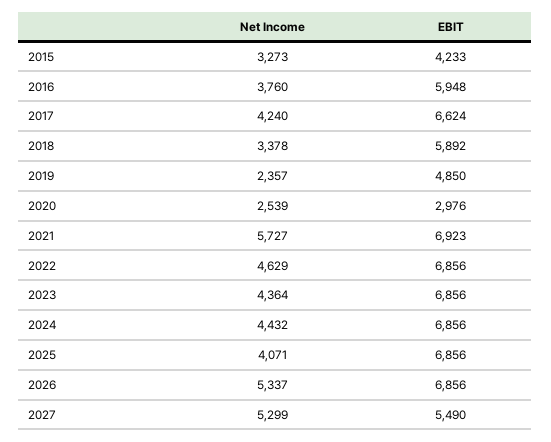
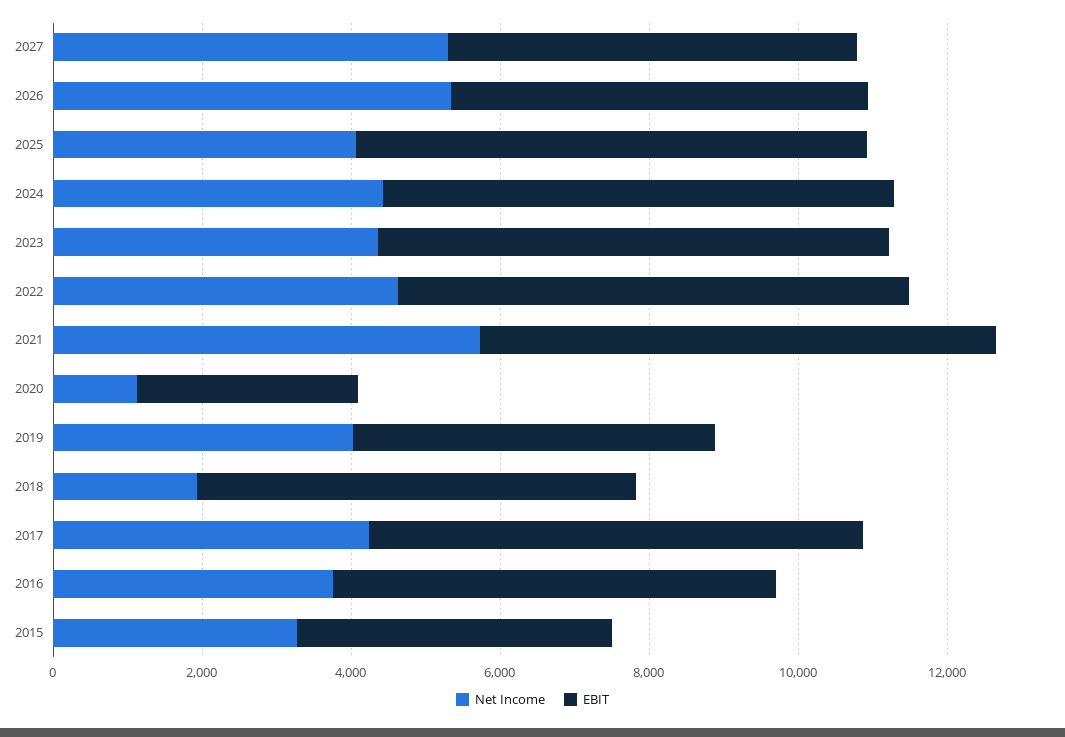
  {
    "Net Income": {
      "2015": 3273,
      "2016": 3760,
      "2017": 4240,
-     "2018": 3378,
+     "2018": 2000,
-     "2019": 2357,
+     "2019": 4000,
-     "2020": 2539,
+     "2020": 1000,
      "2021": 5727,
      "2022": 4629,
      "2023": 4364,
      "2024": 4432,
      "2025": 4071,
      "2026": 5337,
      "2027": 5299
    },
    "EBIT": {
      "2015": 4233,
      "2016": 5948,
      "2017": 6624,
      "2018": 5892,
      "2019": 4850,
      "2020": 2976,
      "2021": 6923,
      "2022": 6856,
      "2023": 6856,
      "2024": 6856,
      "2025": 6856,
-     "2026": 6856,
+     "2026": 5500,
      "2027": 5490
    }
  }

